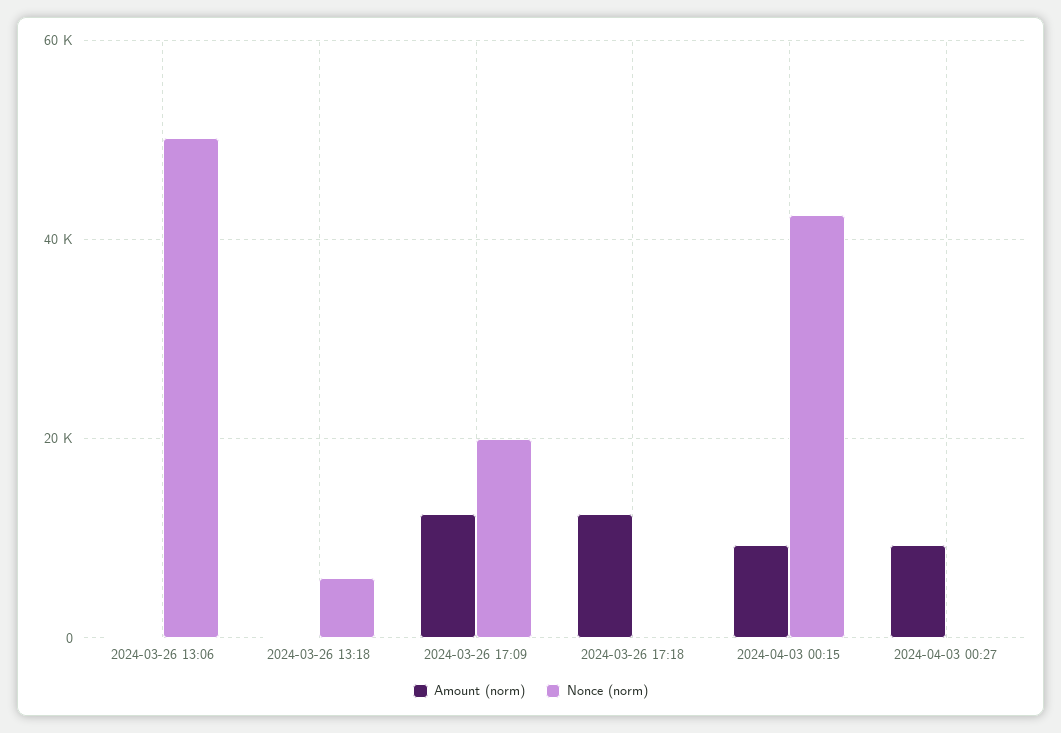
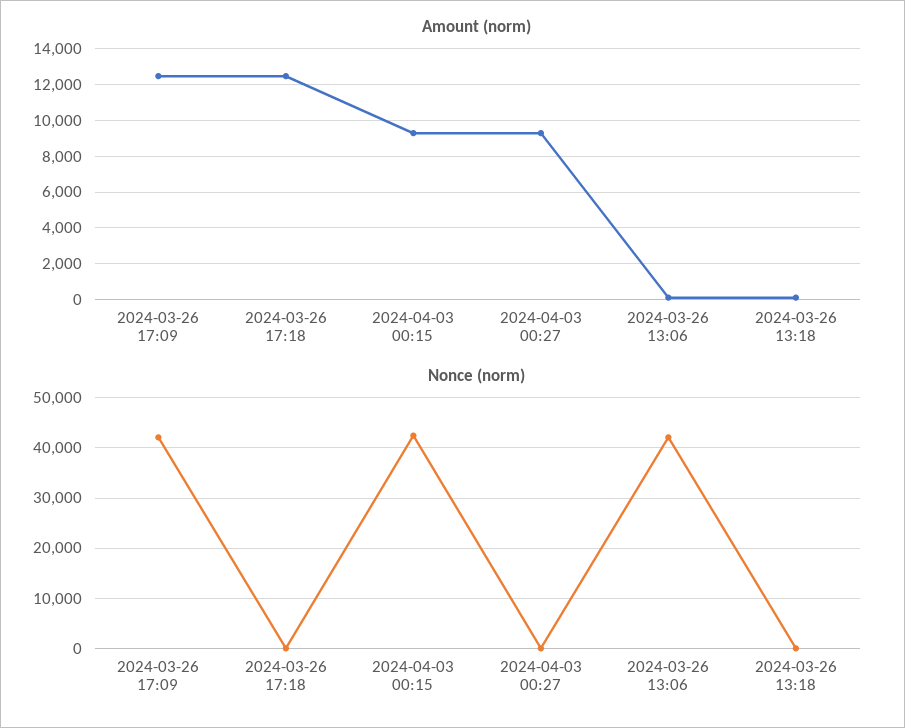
  {
    "Amount (norm)": {
      "2024-03-26 13:06": 0,
      "2024-03-26 13:18": 0,
      "2024-03-26 17:09": 12500,
      "2024-03-26 17:18": 12500,
      "2024-04-03 00:15": 9500,
      "2024-04-03 00:27": 9500
    },
    "Nonce (norm)": {
-     "2024-03-26 13:06": 50000,
+     "2024-03-26 13:06": 42000,
-     "2024-03-26 13:18": 6000,
+     "2024-03-26 13:18": 0,
-     "2024-03-26 17:09": 20000,
+     "2024-03-26 17:09": 42000,
      "2024-03-26 17:18": 0,
      "2024-04-03 00:15": 42000,
      "2024-04-03 00:27": 0
    }
  }

